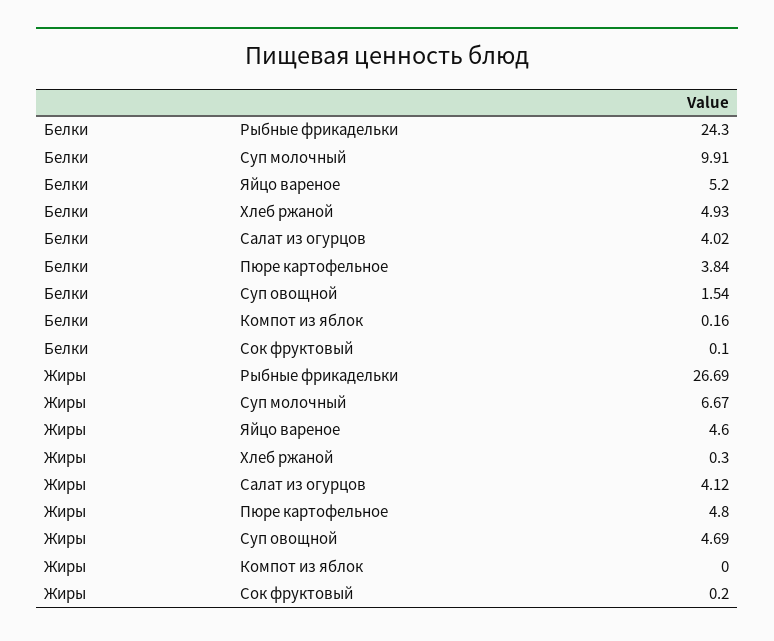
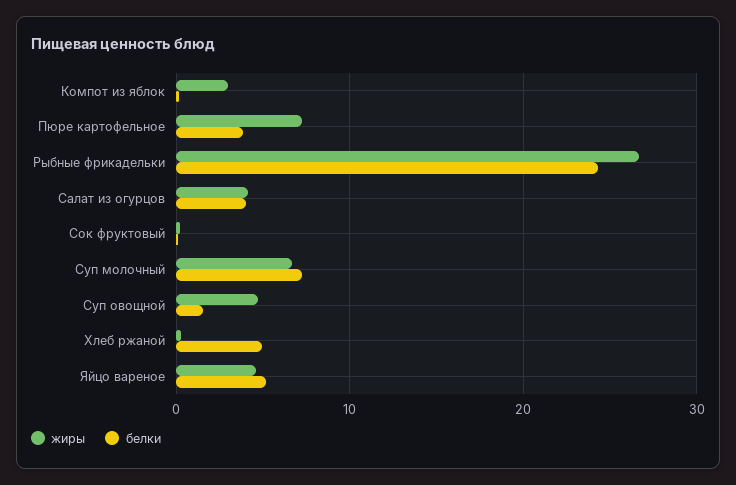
  {
    "Белки": {
      "Рыбные фрикадельки": 24.3,
-     "Суп молочный": 9.91,
+     "Суп молочный": 7,
      "Яйцо вареное": 5.2,
      "Хлеб ржаной": 4.93,
      "Салат из огурцов": 4.02,
      "Пюре картофельное": 3.84,
      "Суп овощной": 1.54,
      "Компот из яблок": 0.16,
      "Сок фруктовый": 0.1
    },
    "Жиры": {
      "Рыбные фрикадельки": 26.69,
      "Суп молочный": 6.67,
      "Яйцо вареное": 4.6,
      "Хлеб ржаной": 0.3,
      "Салат из огурцов": 4.12,
-     "Пюре картофельное": 4.8,
+     "Пюре картофельное": 7,
      "Суп овощной": 4.69,
-     "Компот из яблок": 0,
+     "Компот из яблок": 3,
      "Сок фруктовый": 0.2
    }
  }

